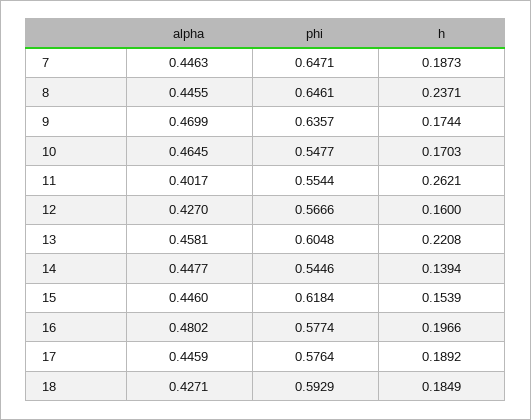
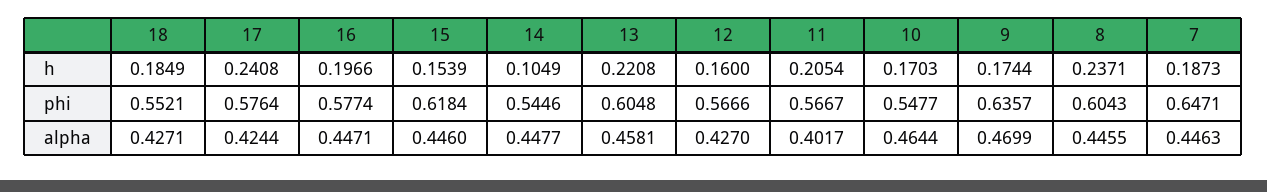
  {
    "alpha": {
      "7": 0.4463,
      "8": 0.4455,
      "9": 0.4699,
-     "10": 0.4645,
+     "10": 0.4644,
      "11": 0.4017,
      "12": 0.427,
      "13": 0.4581,
      "14": 0.4477,
      "15": 0.446,
-     "16": 0.4802,
+     "16": 0.4471,
-     "17": 0.4459,
+     "17": 0.4244,
      "18": 0.4271
    },
    "phi": {
      "7": 0.6471,
-     "8": 0.6461,
+     "8": 0.6043,
      "9": 0.6357,
      "10": 0.5477,
-     "11": 0.5544,
+     "11": 0.5667,
      "12": 0.5666,
      "13": 0.6048,
      "14": 0.5446,
      "15": 0.6184,
      "16": 0.5774,
      "17": 0.5764,
-     "18": 0.5929
+     "18": 0.5521
    },
    "h": {
      "7": 0.1873,
      "8": 0.2371,
      "9": 0.1744,
      "10": 0.1703,
-     "11": 0.2621,
+     "11": 0.2054,
      "12": 0.16,
      "13": 0.2208,
-     "14": 0.1394,
+     "14": 0.1049,
      "15": 0.1539,
      "16": 0.1966,
-     "17": 0.1892,
+     "17": 0.2408,
      "18": 0.1849
    }
  }

